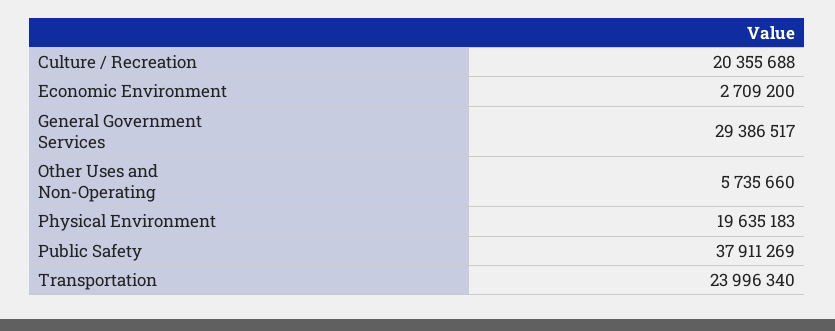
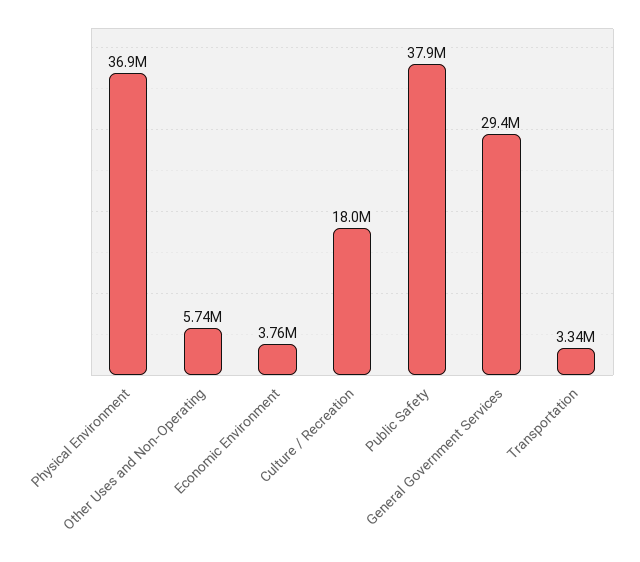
  {
-   "Culture / Recreation": 20355688,
+   "Culture / Recreation": 18000000,
-   "Economic Environment": 2709200,
+   "Economic Environment": 3760000,
    "General Government Services": 29386517,
    "Other Uses and Non-Operating": 5735660,
-   "Physical Environment": 19635183,
+   "Physical Environment": 36900000,
    "Public Safety": 37911269,
-   "Transportation": 23996340
+   "Transportation": 3340000
  }

